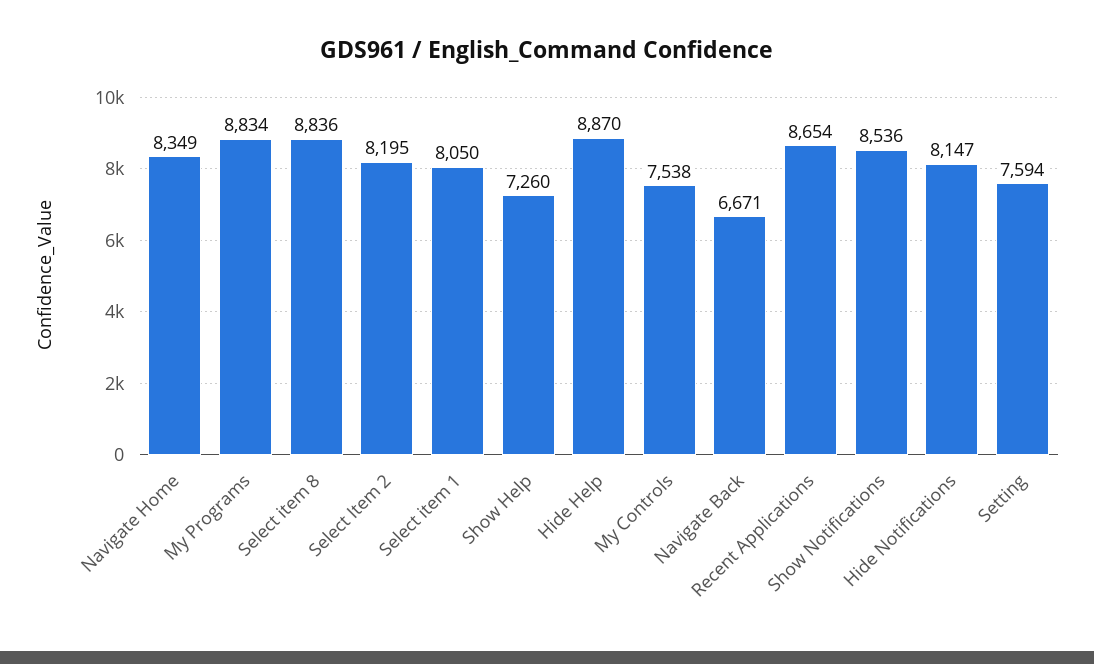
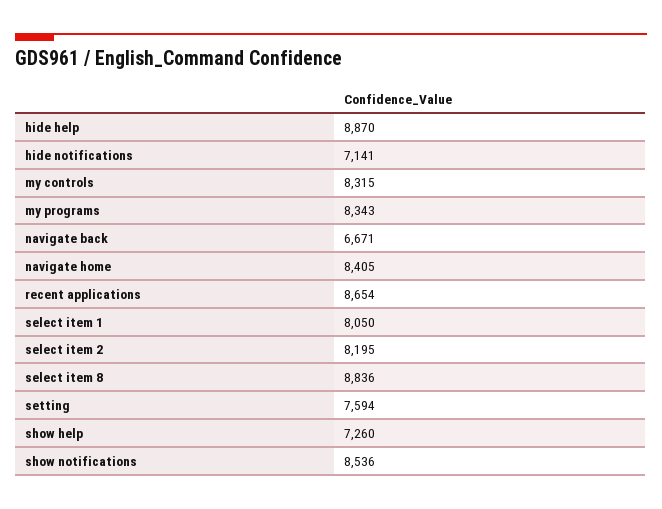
  {
-   "Navigate Home": 8349,
+   "Navigate Home": 8405,
-   "My Programs": 8834,
+   "My Programs": 8343,
    "Select item 8": 8836,
    "Select Item 2": 8195,
    "Select item 1": 8050,
    "Show Help": 7260,
    "Hide Help": 8870,
-   "My Controls": 7538,
+   "My Controls": 8315,
    "Navigate Back": 6671,
    "Recent Applications": 8654,
    "Show Notifications": 8536,
-   "Hide Notifications": 8147,
+   "Hide Notifications": 7141,
    "Setting": 7594
  }

